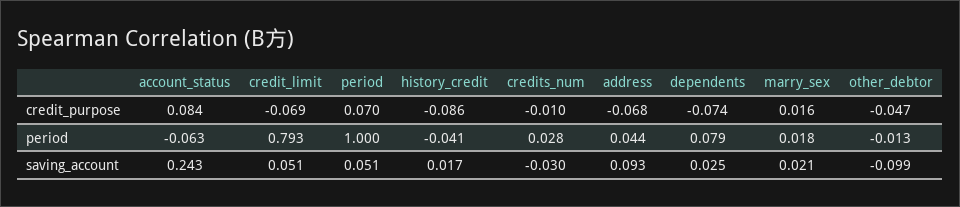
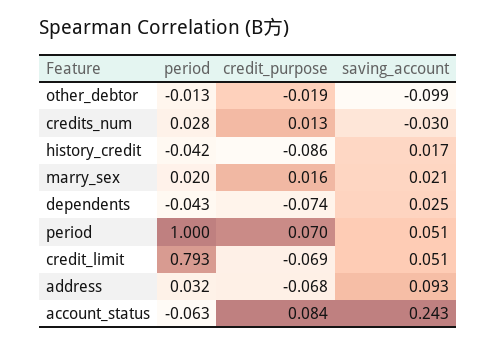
  {
    "account_status": {
      "credit_purpose": 0.084,
      "period": -0.063,
      "saving_account": 0.243
    },
    "credit_limit": {
      "credit_purpose": -0.069,
      "period": 0.793,
      "saving_account": 0.051
    },
    "period": {
      "credit_purpose": 0.07,
      "period": 1,
      "saving_account": 0.051
    },
    "history_credit": {
      "credit_purpose": -0.086,
-     "period": -0.041,
+     "period": -0.042,
      "saving_account": 0.017
    },
    "credits_num": {
-     "credit_purpose": -0.01,
+     "credit_purpose": 0.013,
      "period": 0.028,
      "saving_account": -0.03
    },
    "address": {
      "credit_purpose": -0.068,
-     "period": 0.044,
+     "period": 0.032,
      "saving_account": 0.093
    },
    "dependents": {
      "credit_purpose": -0.074,
-     "period": 0.079,
+     "period": -0.043,
      "saving_account": 0.025
    },
    "marry_sex": {
      "credit_purpose": 0.016,
-     "period": 0.018,
+     "period": 0.02,
      "saving_account": 0.021
    },
    "other_debtor": {
-     "credit_purpose": -0.047,
+     "credit_purpose": -0.019,
      "period": -0.013,
      "saving_account": -0.099
    }
  }

